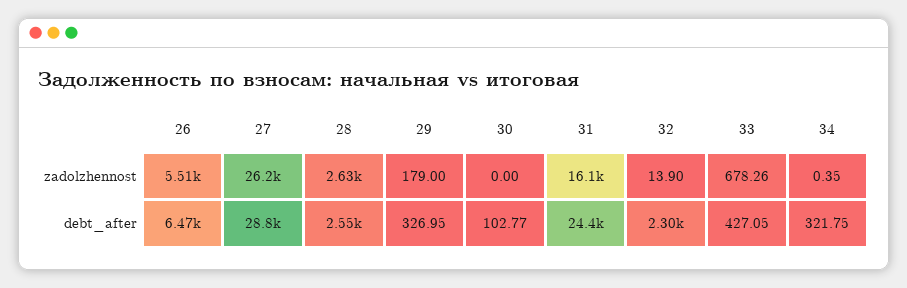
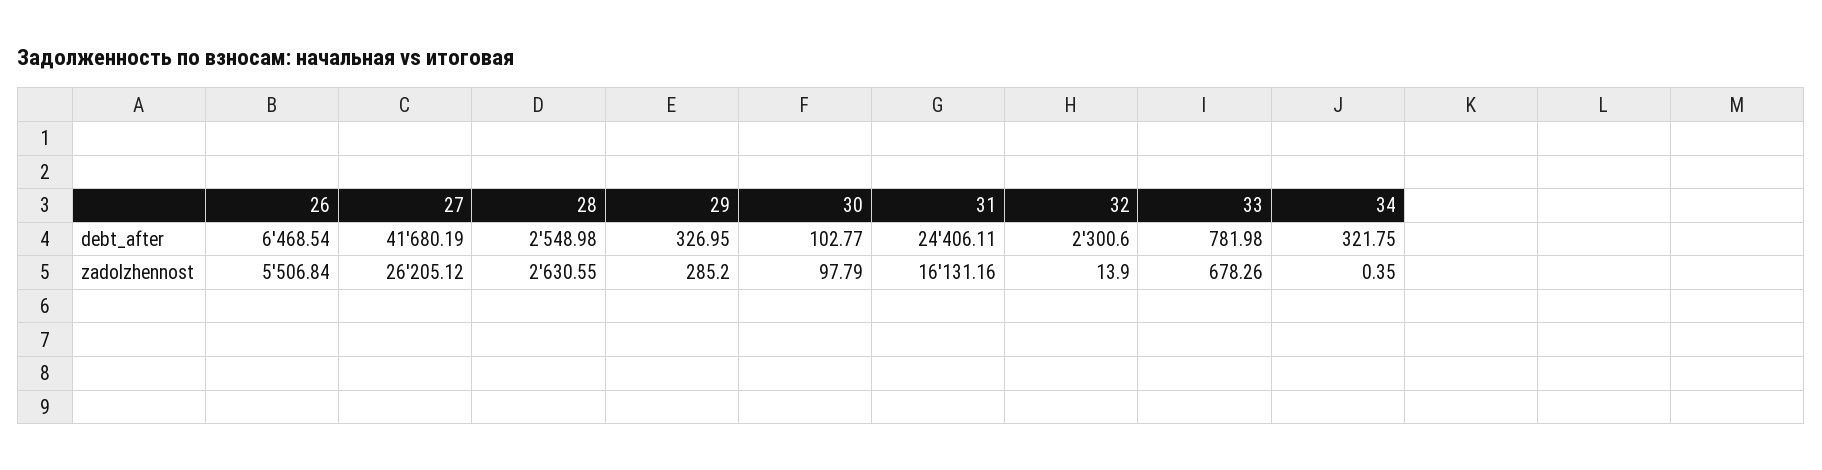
  {
    "26": {
      "zadolzhennost": 5506.84,
      "debt_after": 6468.54
    },
    "27": {
      "zadolzhennost": 26205.12,
-     "debt_after": 28800
+     "debt_after": 41680.19
    },
    "28": {
      "zadolzhennost": 2630.55,
      "debt_after": 2548.98
    },
    "29": {
-     "zadolzhennost": 179,
+     "zadolzhennost": 285.2,
      "debt_after": 326.95
    },
    "30": {
-     "zadolzhennost": 0,
+     "zadolzhennost": 97.79,
      "debt_after": 102.77
    },
    "31": {
      "zadolzhennost": 16131.16,
      "debt_after": 24406.11
    },
    "32": {
      "zadolzhennost": 13.9,
      "debt_after": 2300.6
    },
    "33": {
      "zadolzhennost": 678.26,
-     "debt_after": 427.05
+     "debt_after": 781.98
    },
    "34": {
      "zadolzhennost": 0.35,
      "debt_after": 321.75
    }
  }

